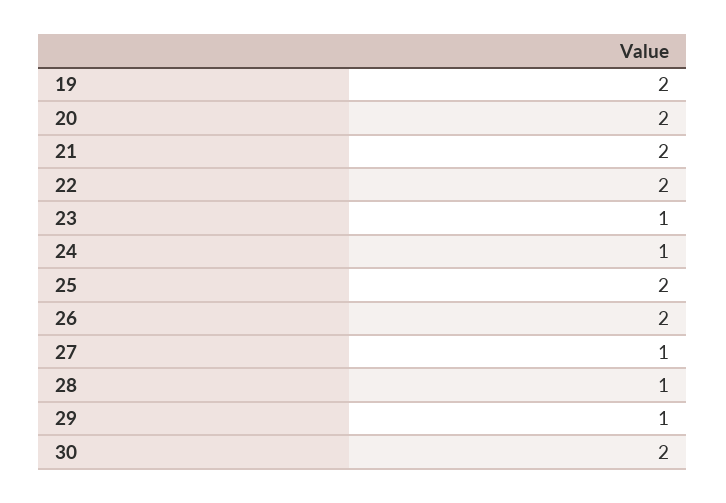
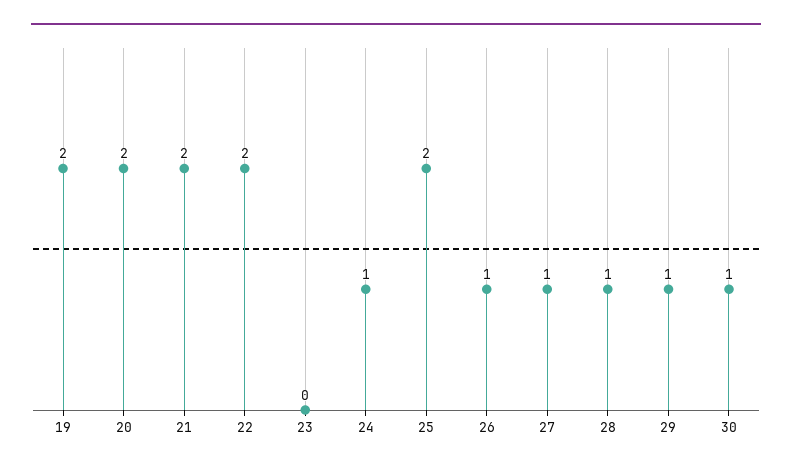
  {
    "19": 2,
    "20": 2,
    "21": 2,
    "22": 2,
-   "23": 1,
+   "23": 0,
    "24": 1,
    "25": 2,
-   "26": 2,
+   "26": 1,
    "27": 1,
    "28": 1,
    "29": 1,
-   "30": 2
+   "30": 1
  }

